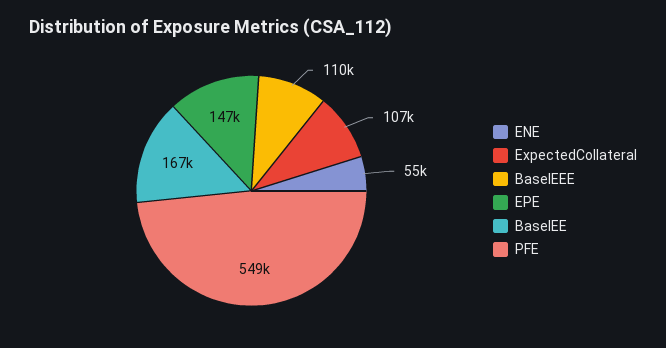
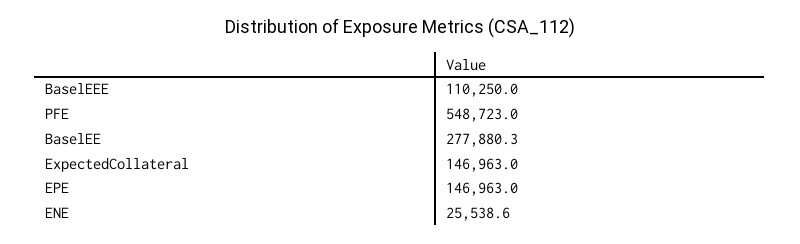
  {
-   "ENE": 55000,
+   "ENE": 25538.6,
-   "ExpectedCollateral": 107000,
+   "ExpectedCollateral": 146963,
    "BaselEEE": 110250,
    "EPE": 146963,
-   "BaselEE": 167000,
+   "BaselEE": 277880.3,
    "PFE": 548723
  }

